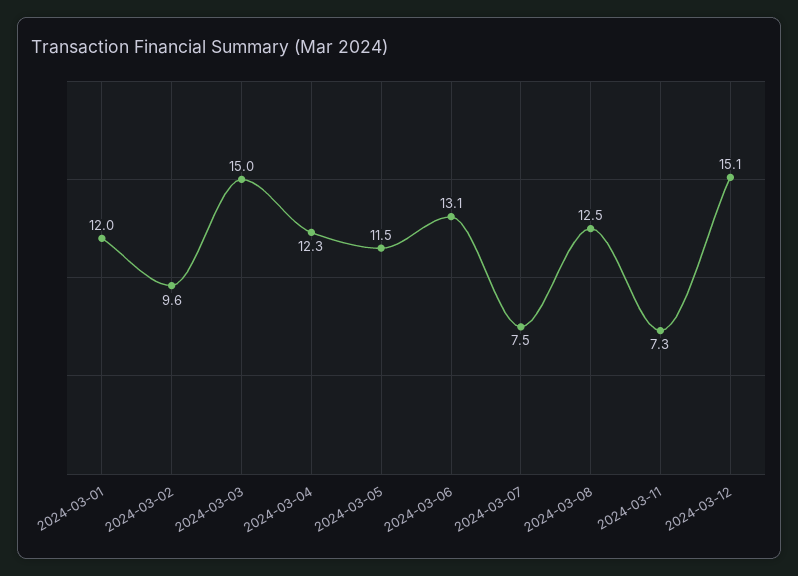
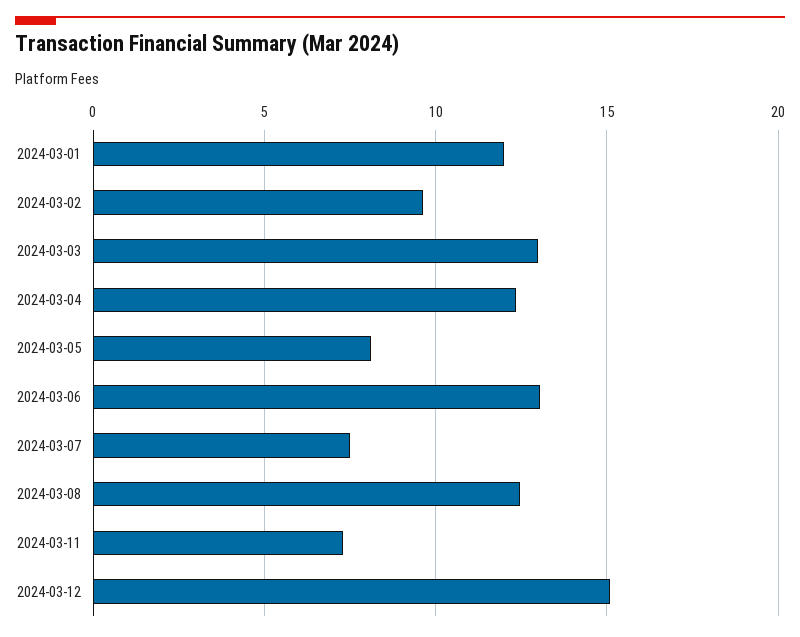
  {
    "2024-03-01": 12,
    "2024-03-02": 9.6,
-   "2024-03-03": 15,
+   "2024-03-03": 13,
    "2024-03-04": 12.3,
-   "2024-03-05": 11.5,
+   "2024-03-05": 8,
    "2024-03-06": 13.1,
    "2024-03-07": 7.5,
    "2024-03-08": 12.5,
    "2024-03-11": 7.3,
    "2024-03-12": 15.1
  }

